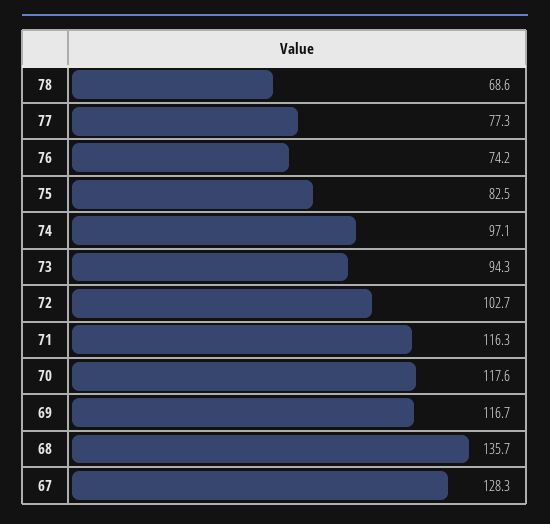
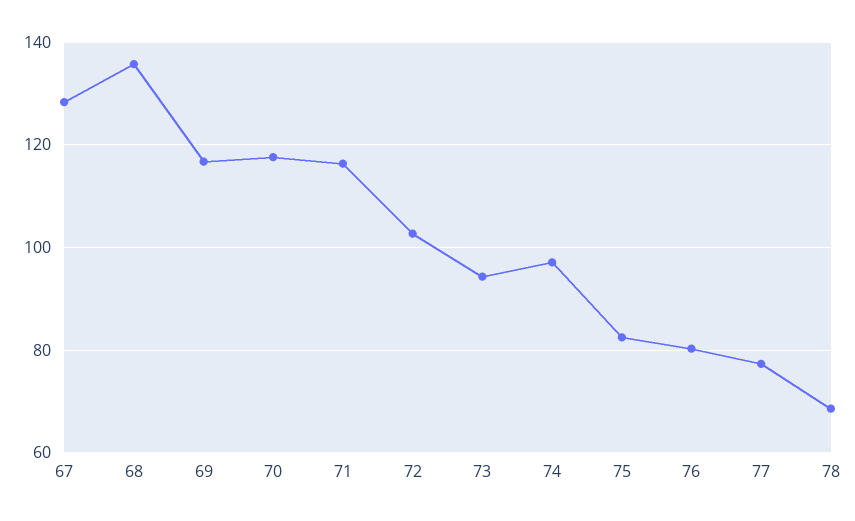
  {
    "78": 68.6,
    "77": 77.3,
-   "76": 74.2,
+   "76": 80,
    "75": 82.5,
    "74": 97.1,
    "73": 94.3,
    "72": 102.7,
    "71": 116.3,
    "70": 117.6,
    "69": 116.7,
    "68": 135.7,
    "67": 128.3
  }

